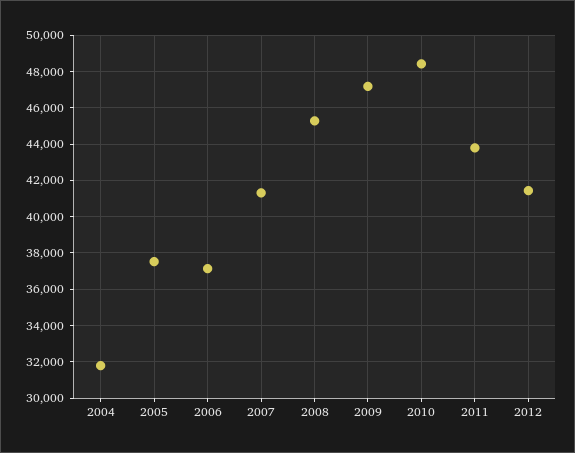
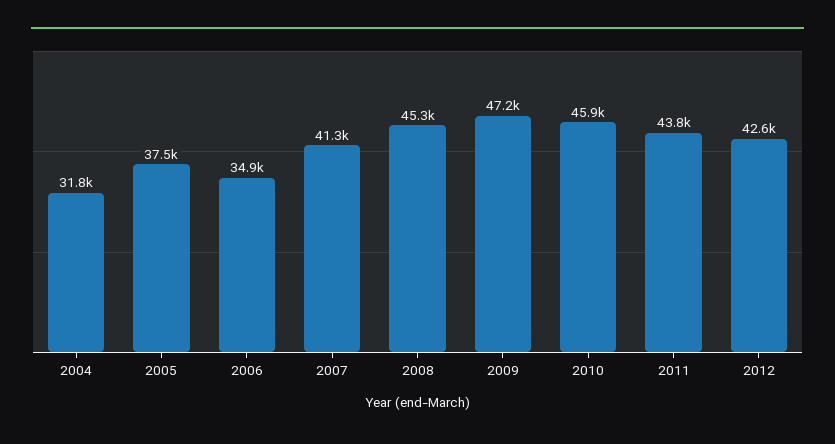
  {
    "2004": 31800,
    "2005": 37500,
-   "2006": 37000,
+   "2006": 34900,
    "2007": 41300,
    "2008": 45300,
    "2009": 47200,
-   "2010": 48500,
+   "2010": 45900,
    "2011": 43800,
-   "2012": 41500
+   "2012": 42600
  }

